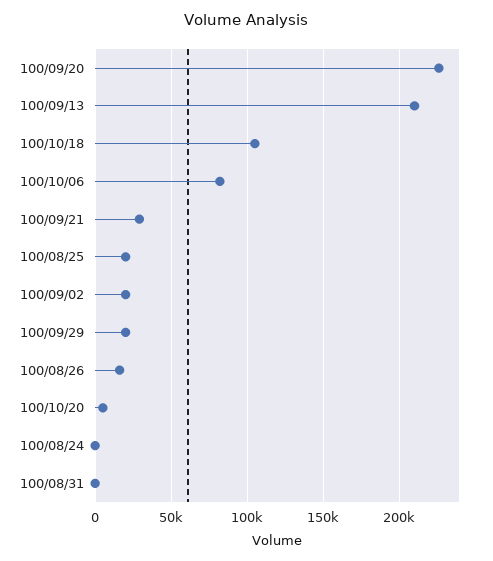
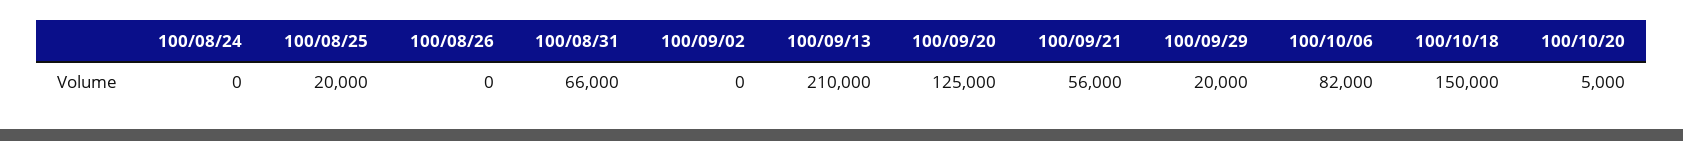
  {
-   "100/09/20": 225000,
+   "100/09/20": 125000,
    "100/09/13": 210000,
-   "100/10/18": 105000,
+   "100/10/18": 150000,
    "100/10/06": 82000,
-   "100/09/21": 30000,
+   "100/09/21": 56000,
    "100/08/25": 20000,
-   "100/09/02": 20000,
+   "100/09/02": 0,
    "100/09/29": 20000,
-   "100/08/26": 15000,
+   "100/08/26": 0,
    "100/10/20": 5000,
    "100/08/24": 0,
-   "100/08/31": 0
+   "100/08/31": 66000
  }

